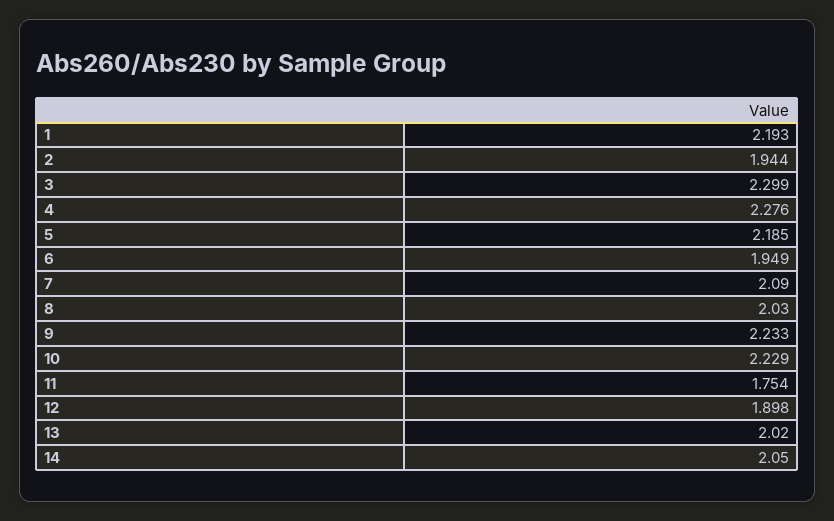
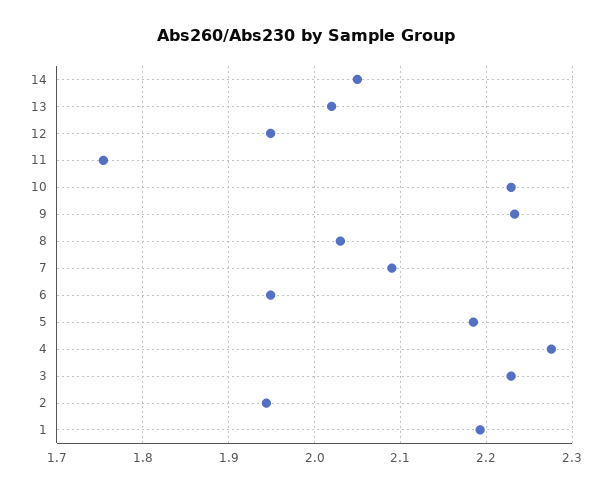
  {
    "1": 2.193,
    "2": 1.944,
-   "3": 2.299,
+   "3": 2.23,
    "4": 2.276,
    "5": 2.185,
    "6": 1.949,
    "7": 2.09,
    "8": 2.03,
    "9": 2.233,
    "10": 2.229,
    "11": 1.754,
-   "12": 1.898,
+   "12": 1.95,
    "13": 2.02,
    "14": 2.05
  }

